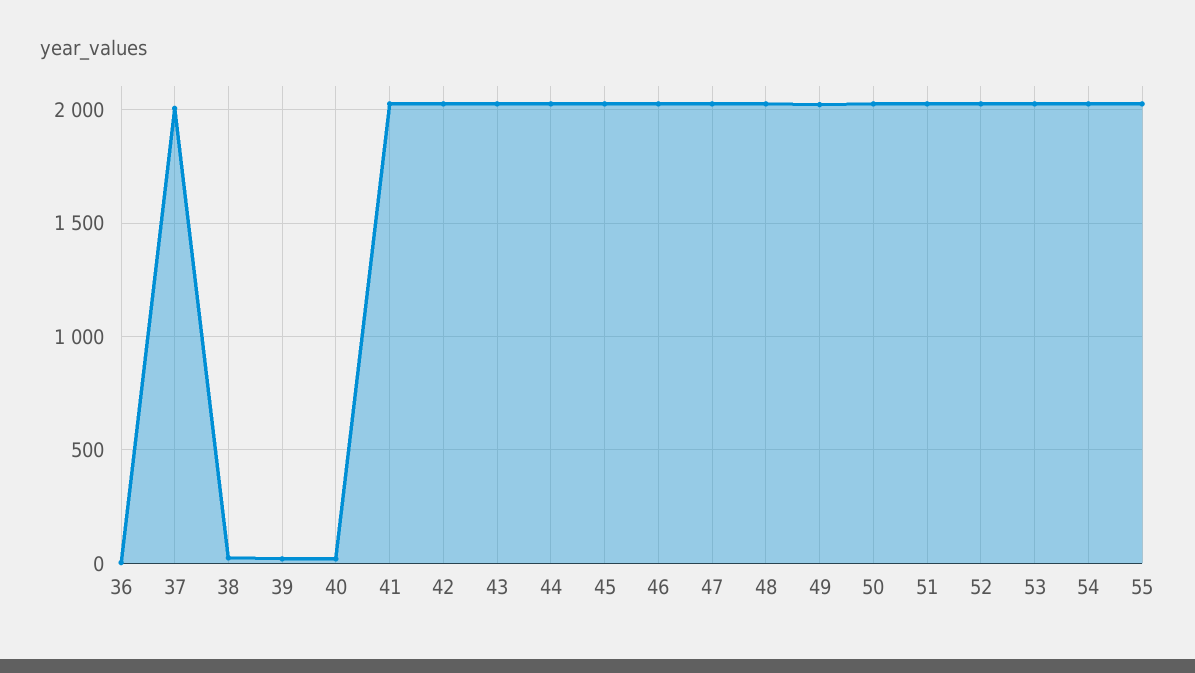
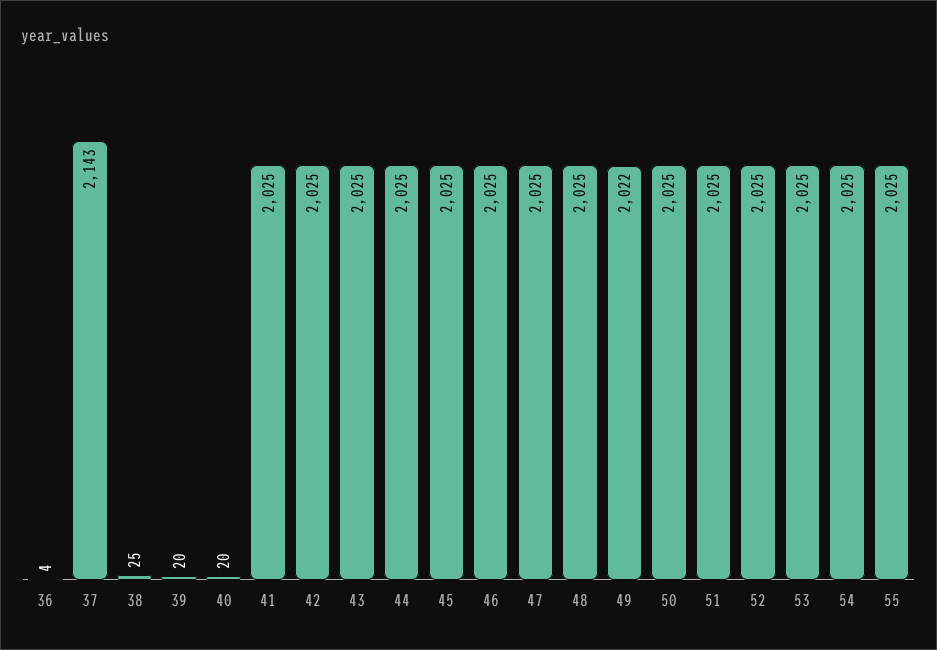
  {
    "36": 4,
-   "37": 2000,
+   "37": 2143,
    "38": 25,
    "39": 20,
    "40": 20,
    "41": 2025,
    "42": 2025,
    "43": 2025,
    "44": 2025,
    "45": 2025,
    "46": 2025,
    "47": 2025,
    "48": 2025,
    "49": 2022,
    "50": 2025,
    "51": 2025,
    "52": 2025,
    "53": 2025,
    "54": 2025,
    "55": 2025
  }

